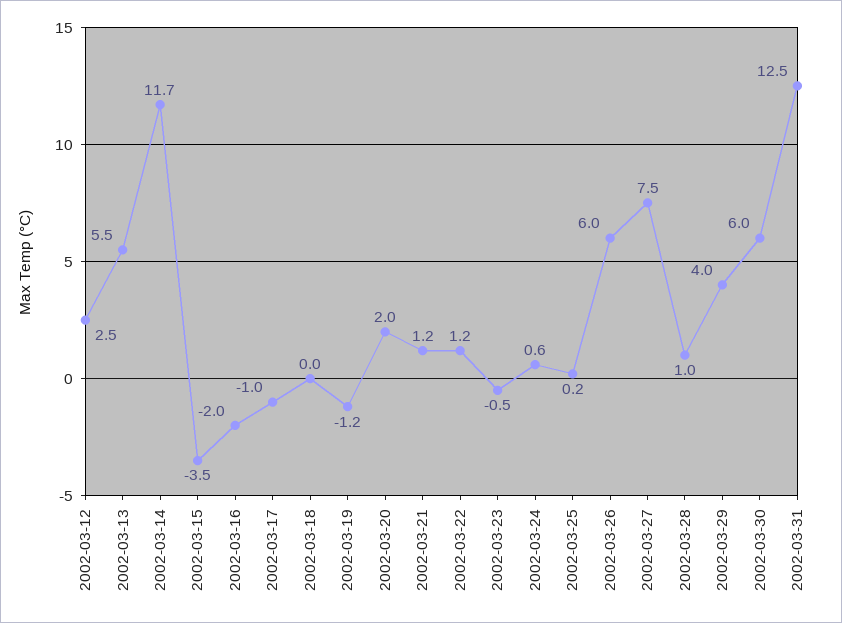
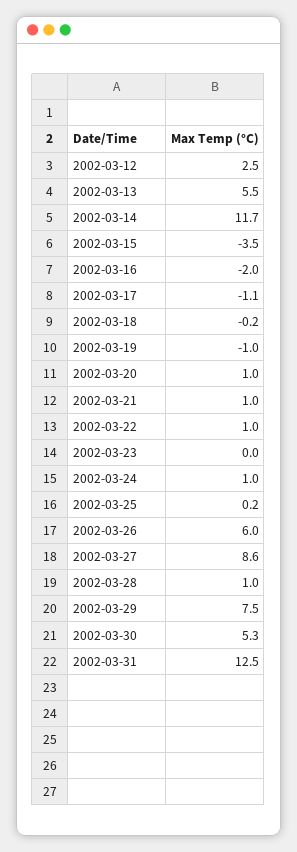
  {
    "2002-03-12": 2.5,
    "2002-03-13": 5.5,
    "2002-03-14": 11.7,
    "2002-03-15": -3.5,
    "2002-03-16": -2,
-   "2002-03-17": -1,
+   "2002-03-17": -1.1,
-   "2002-03-18": 0,
+   "2002-03-18": -0.2,
-   "2002-03-19": -1.2,
+   "2002-03-19": -1,
-   "2002-03-20": 2,
+   "2002-03-20": 1,
-   "2002-03-21": 1.2,
+   "2002-03-21": 1,
-   "2002-03-22": 1.2,
+   "2002-03-22": 1,
-   "2002-03-23": -0.5,
+   "2002-03-23": 0,
-   "2002-03-24": 0.6,
+   "2002-03-24": 1,
    "2002-03-25": 0.2,
    "2002-03-26": 6,
-   "2002-03-27": 7.5,
+   "2002-03-27": 8.6,
    "2002-03-28": 1,
-   "2002-03-29": 4,
+   "2002-03-29": 7.5,
-   "2002-03-30": 6,
+   "2002-03-30": 5.3,
    "2002-03-31": 12.5
  }

